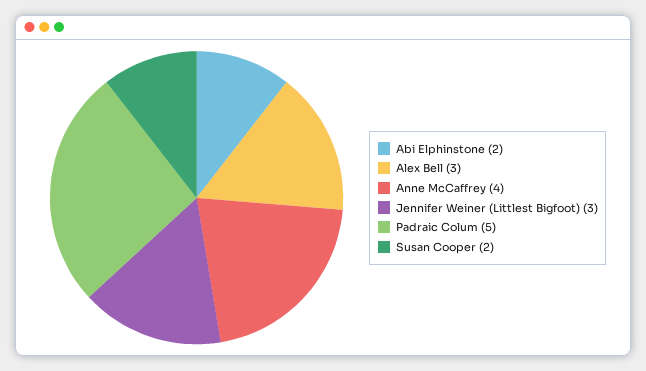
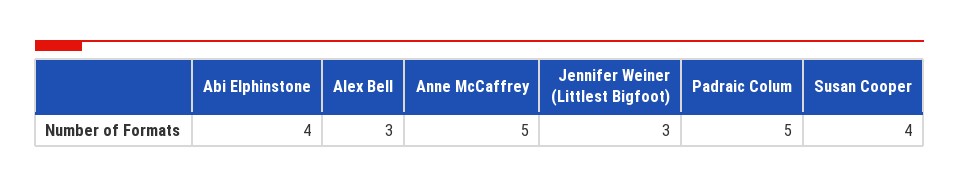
  {
-   "Abi Elphinstone": 2,
+   "Abi Elphinstone": 4,
    "Alex Bell": 3,
-   "Anne McCaffrey": 4,
+   "Anne McCaffrey": 5,
    "Jennifer Weiner (Littlest Bigfoot)": 3,
    "Padraic Colum": 5,
-   "Susan Cooper": 2
+   "Susan Cooper": 4
  }

